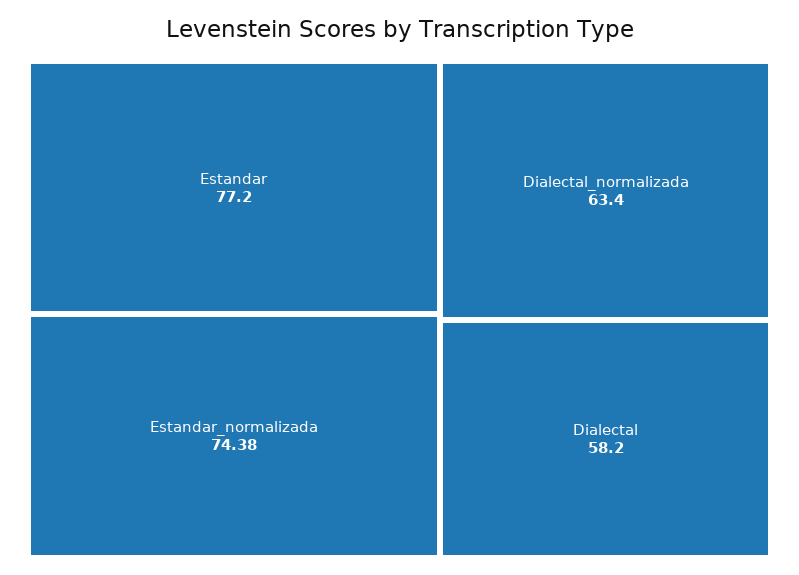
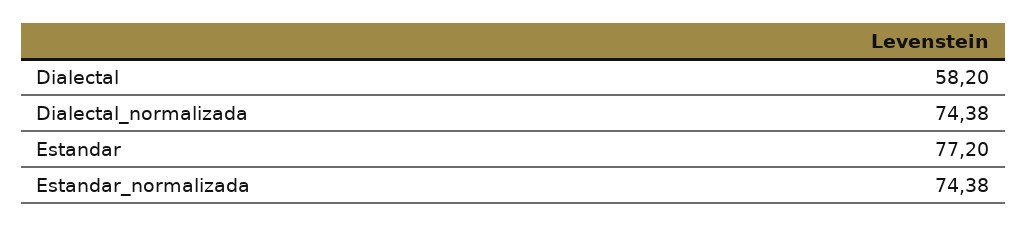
  {
    "Estandar": 77.2,
    "Estandar_normalizada": 74.38,
-   "Dialectal_normalizada": 63.4,
+   "Dialectal_normalizada": 74.38,
    "Dialectal": 58.2
  }

